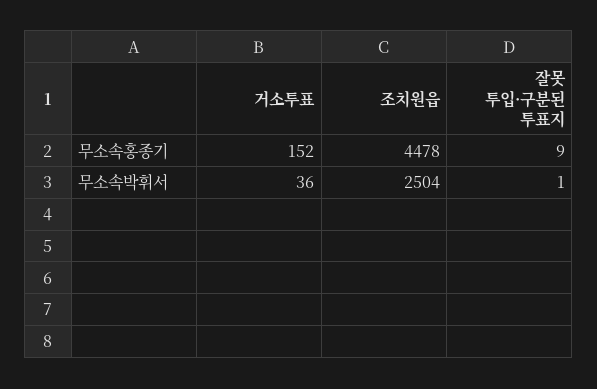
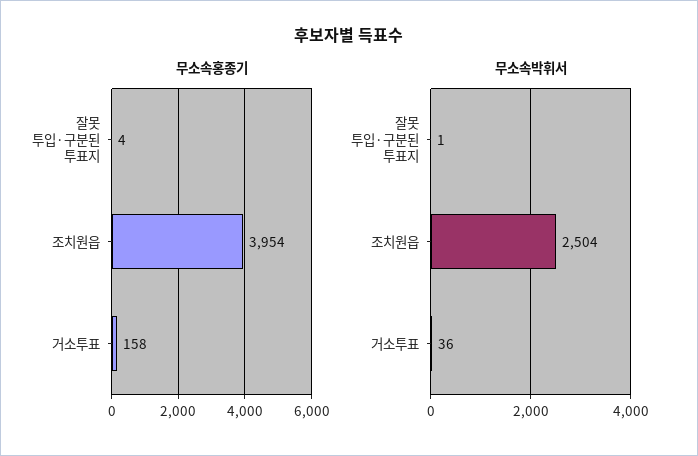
  {
    "무소속홍종기": {
-     "거소투표": 152,
+     "거소투표": 158,
-     "조치원읍": 4478,
+     "조치원읍": 3954,
-     "잘못 투입·구분된 투표지": 9
+     "잘못 투입·구분된 투표지": 4
    },
    "무소속박휘서": {
      "거소투표": 36,
      "조치원읍": 2504,
      "잘못 투입·구분된 투표지": 1
    }
  }

